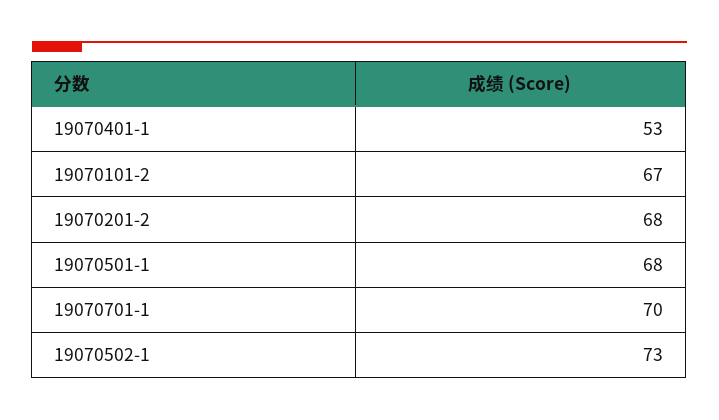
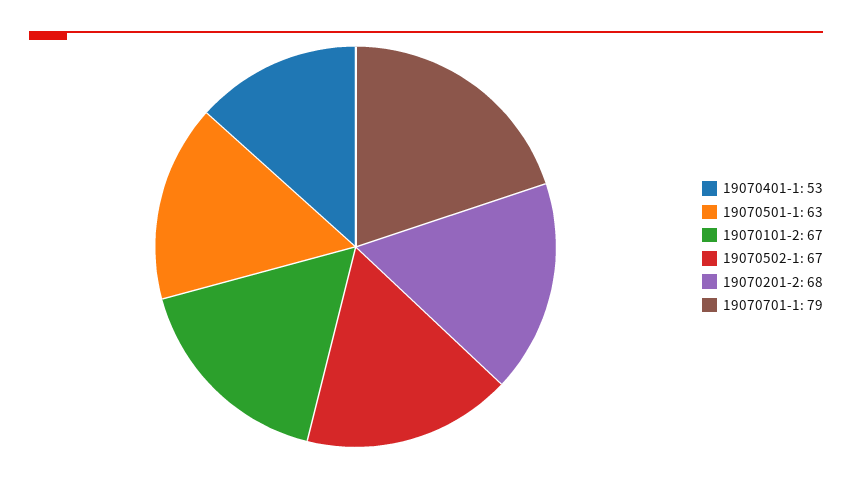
  {
    "19070401-1": 53,
    "19070101-2": 67,
    "19070201-2": 68,
-   "19070501-1": 68,
+   "19070501-1": 63,
-   "19070701-1": 70,
+   "19070701-1": 79,
-   "19070502-1": 73
+   "19070502-1": 67
  }

